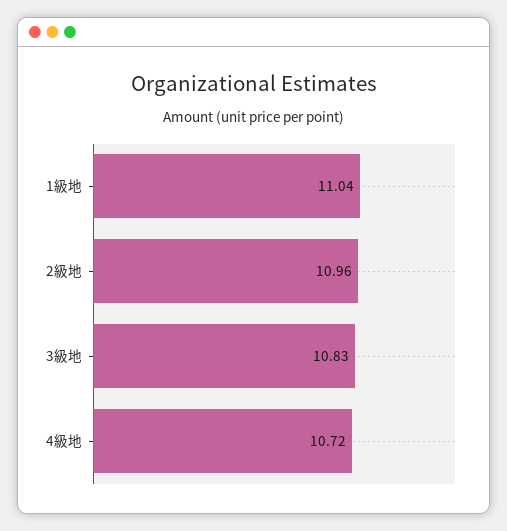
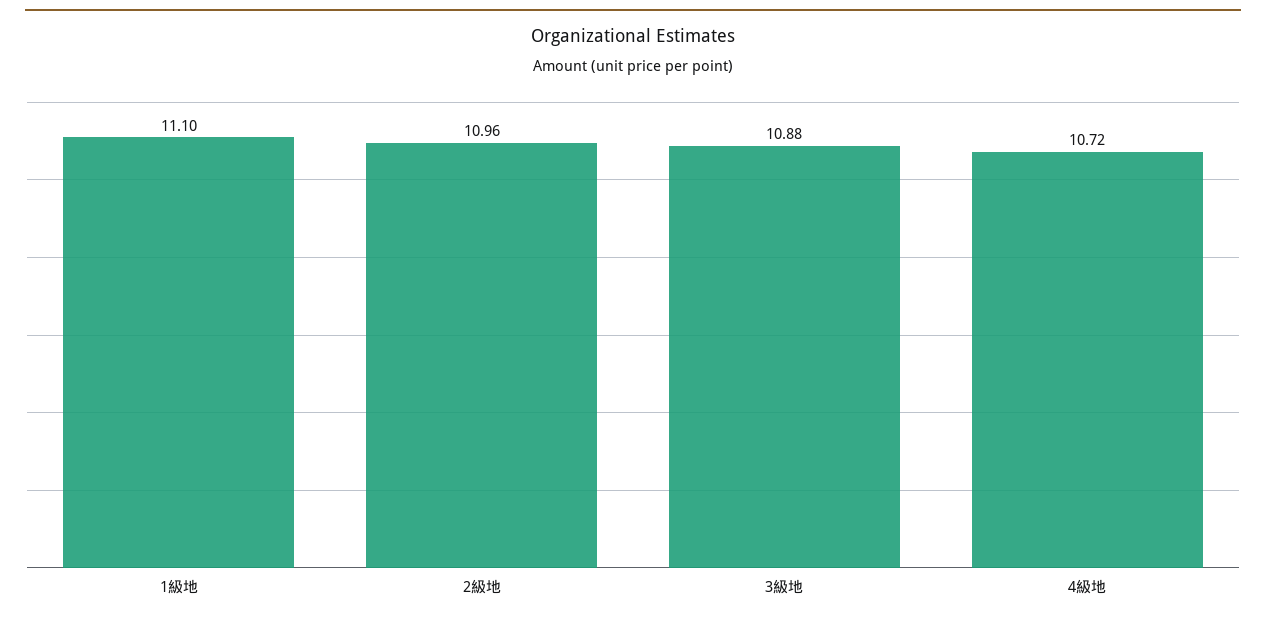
  {
-   "1級地": 11.04,
+   "1級地": 11.1,
    "2級地": 10.96,
-   "3級地": 10.83,
+   "3級地": 10.88,
    "4級地": 10.72
  }

